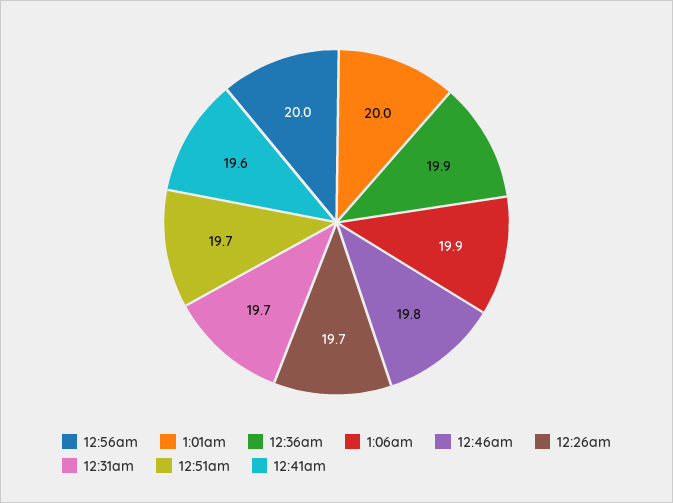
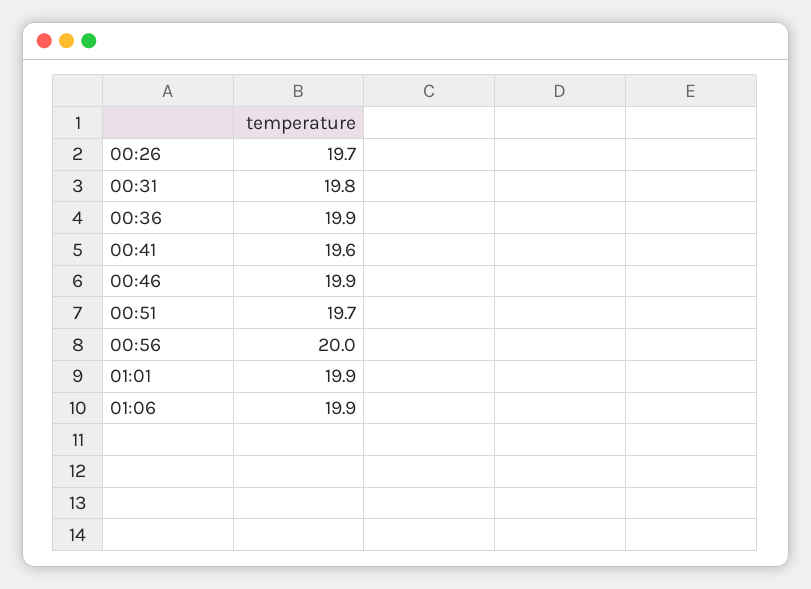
  {
    "12:56am": 20,
-   "1:01am": 20,
+   "1:01am": 19.9,
    "12:36am": 19.9,
    "1:06am": 19.9,
-   "12:46am": 19.8,
+   "12:46am": 19.9,
    "12:26am": 19.7,
-   "12:31am": 19.7,
+   "12:31am": 19.8,
    "12:51am": 19.7,
    "12:41am": 19.6
  }

